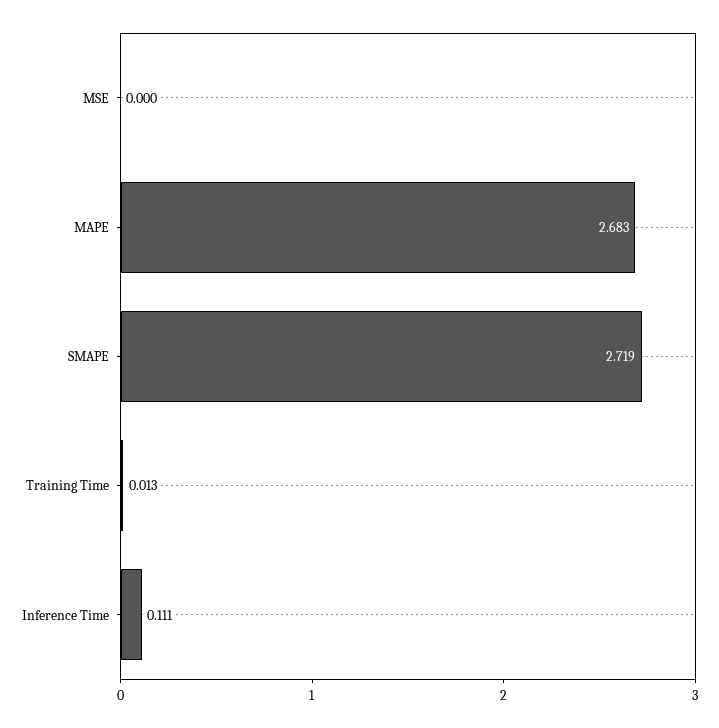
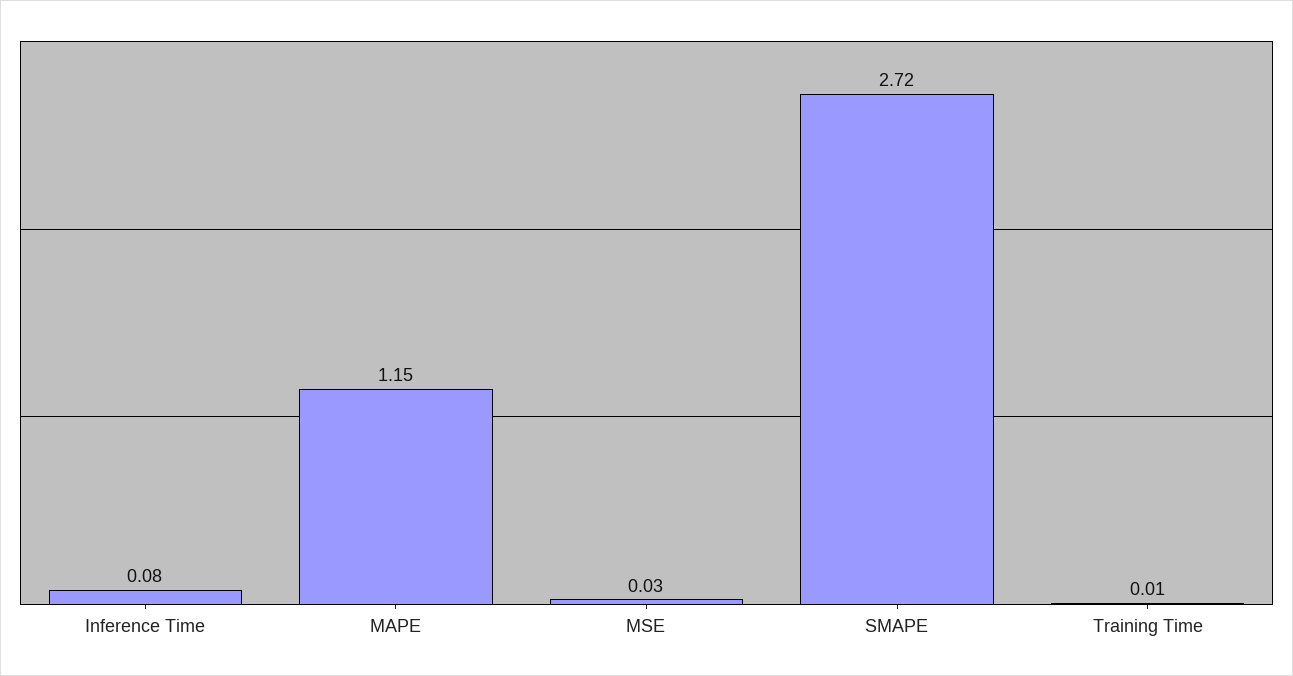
  {
-   "MSE": 0,
+   "MSE": 0.03,
-   "MAPE": 2.683,
+   "MAPE": 1.15,
    "SMAPE": 2.719,
    "Training Time": 0.013,
-   "Inference Time": 0.111
+   "Inference Time": 0.08
  }

